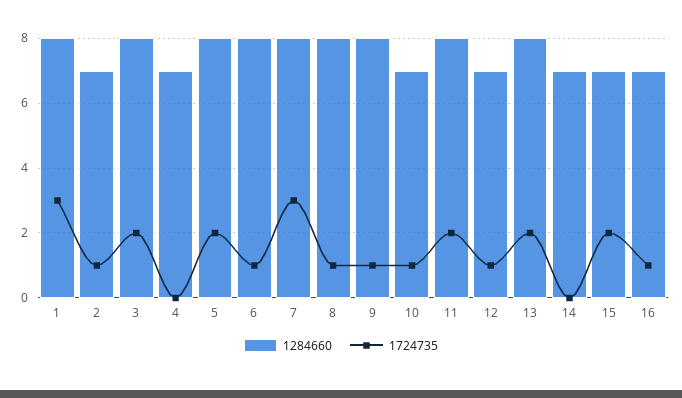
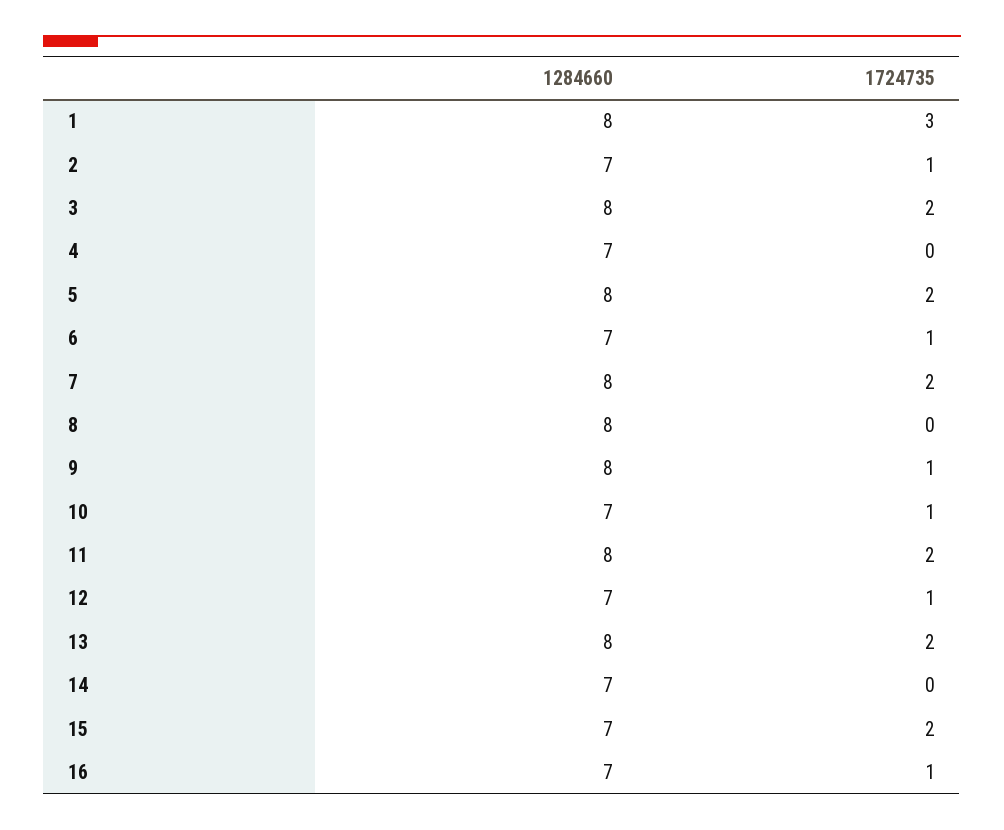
  {
    "1284660": {
      "1": 8,
      "2": 7,
      "3": 8,
      "4": 7,
      "5": 8,
-     "6": 8,
+     "6": 7,
      "7": 8,
      "8": 8,
      "9": 8,
      "10": 7,
      "11": 8,
      "12": 7,
      "13": 8,
      "14": 7,
      "15": 7,
      "16": 7
    },
    "1724735": {
      "1": 3,
      "2": 1,
      "3": 2,
      "4": 0,
      "5": 2,
      "6": 1,
-     "7": 3,
+     "7": 2,
-     "8": 1,
+     "8": 0,
      "9": 1,
      "10": 1,
      "11": 2,
      "12": 1,
      "13": 2,
      "14": 0,
      "15": 2,
      "16": 1
    }
  }

